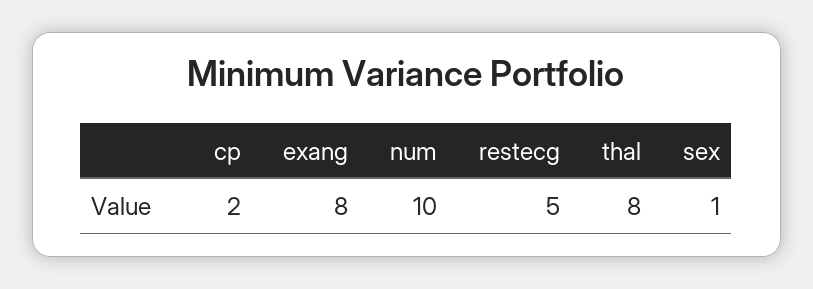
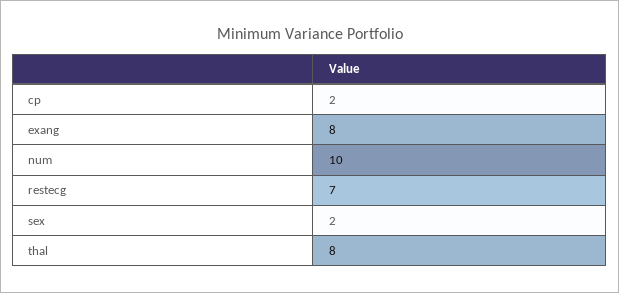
  {
    "cp": 2,
    "exang": 8,
    "num": 10,
-   "restecg": 5,
+   "restecg": 7,
    "thal": 8,
-   "sex": 1
+   "sex": 2
  }

